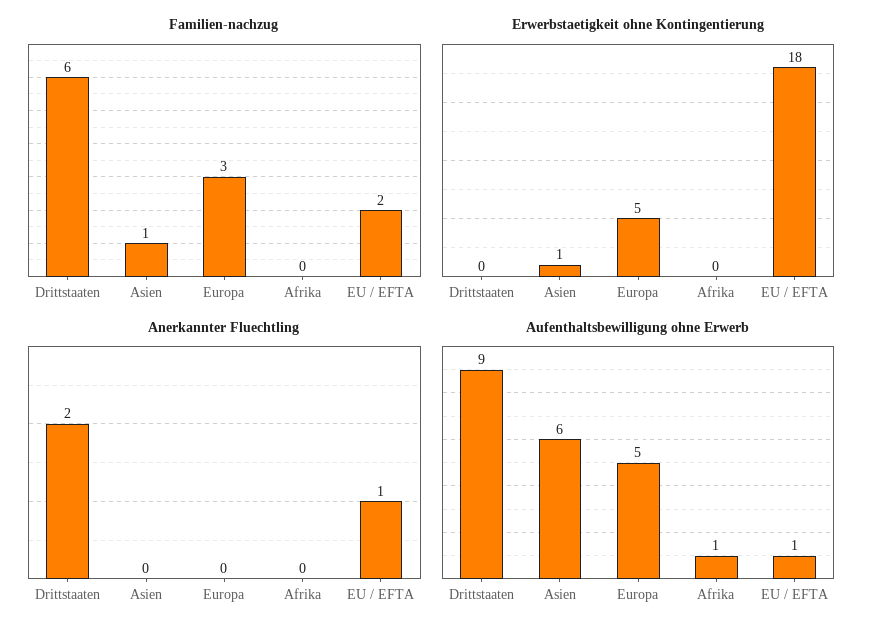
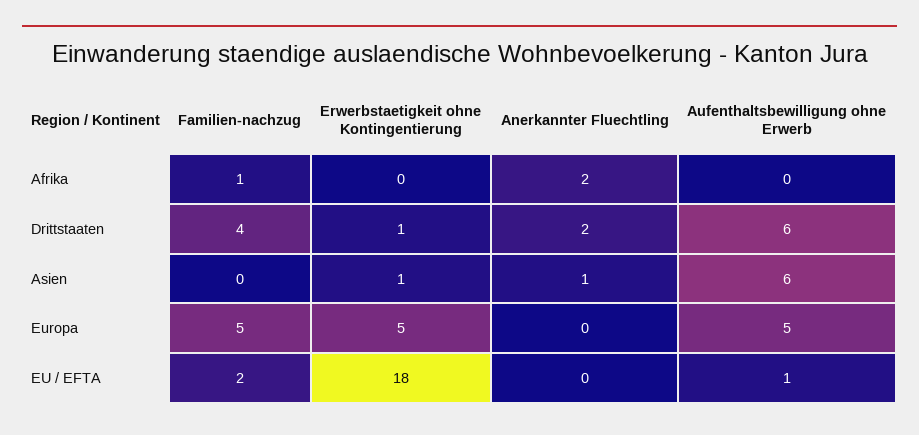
  {
    "Familien-nachzug": {
-     "Drittstaaten": 6,
+     "Drittstaaten": 4,
-     "Asien": 1,
+     "Asien": 0,
-     "Europa": 3,
+     "Europa": 5,
-     "Afrika": 0,
+     "Afrika": 1,
      "EU / EFTA": 2
    },
    "Erwerbstaetigkeit ohne Kontingentierung": {
-     "Drittstaaten": 0,
+     "Drittstaaten": 1,
      "Asien": 1,
      "Europa": 5,
      "Afrika": 0,
      "EU / EFTA": 18
    },
    "Anerkannter Fluechtling": {
      "Drittstaaten": 2,
-     "Asien": 0,
+     "Asien": 1,
      "Europa": 0,
-     "Afrika": 0,
+     "Afrika": 2,
-     "EU / EFTA": 1
+     "EU / EFTA": 0
    },
    "Aufenthaltsbewilligung ohne Erwerb": {
-     "Drittstaaten": 9,
+     "Drittstaaten": 6,
      "Asien": 6,
      "Europa": 5,
-     "Afrika": 1,
+     "Afrika": 0,
      "EU / EFTA": 1
    }
  }

